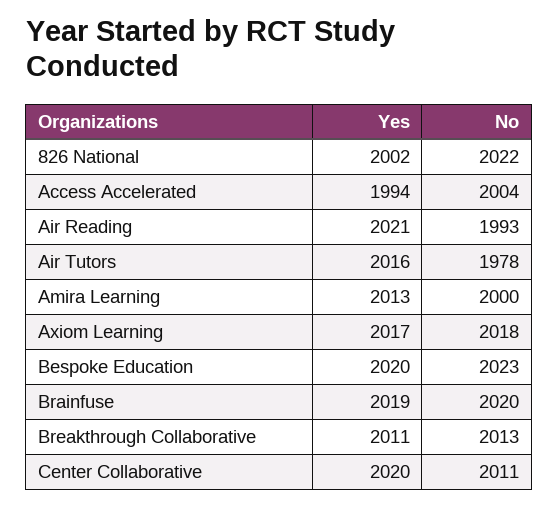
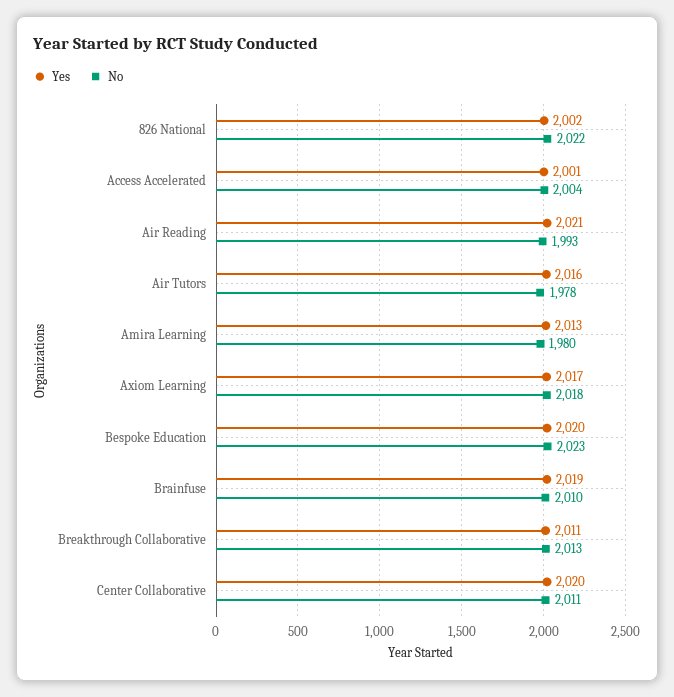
  {
    "Yes": {
      "826 National": 2002,
-     "Access Accelerated": 1994,
+     "Access Accelerated": 2001,
      "Air Reading": 2021,
      "Air Tutors": 2016,
      "Amira Learning": 2013,
      "Axiom Learning": 2017,
      "Bespoke Education": 2020,
      "Brainfuse": 2019,
      "Breakthrough Collaborative": 2011,
      "Center Collaborative": 2020
    },
    "No": {
      "826 National": 2022,
      "Access Accelerated": 2004,
      "Air Reading": 1993,
      "Air Tutors": 1978,
-     "Amira Learning": 2000,
+     "Amira Learning": 1980,
      "Axiom Learning": 2018,
      "Bespoke Education": 2023,
-     "Brainfuse": 2020,
+     "Brainfuse": 2010,
      "Breakthrough Collaborative": 2013,
      "Center Collaborative": 2011
    }
  }

